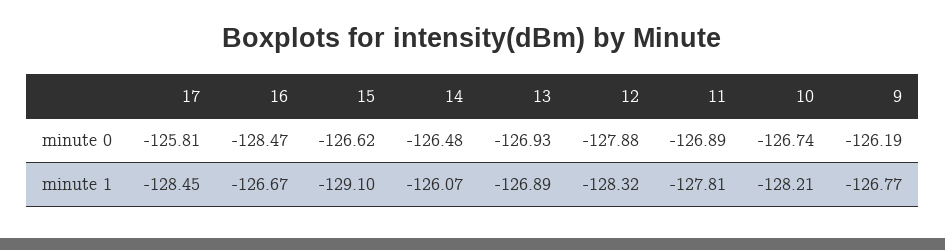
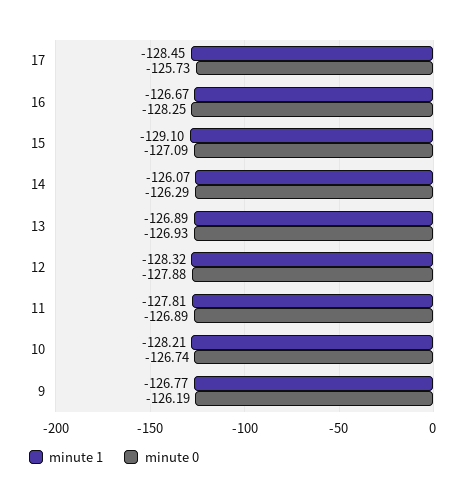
  {
    "minute 0": {
-     "17": -125.81,
+     "17": -125.73,
-     "16": -128.47,
+     "16": -128.25,
-     "15": -126.62,
+     "15": -127.09,
-     "14": -126.48,
+     "14": -126.29,
      "13": -126.93,
      "12": -127.88,
      "11": -126.89,
      "10": -126.74,
      "9": -126.19
    },
    "minute 1": {
      "17": -128.45,
      "16": -126.67,
      "15": -129.1,
      "14": -126.07,
      "13": -126.89,
      "12": -128.32,
      "11": -127.81,
      "10": -128.21,
      "9": -126.77
    }
  }

